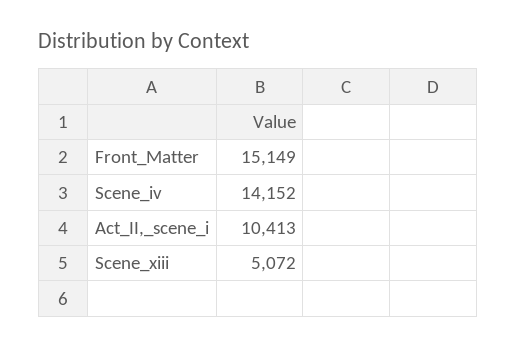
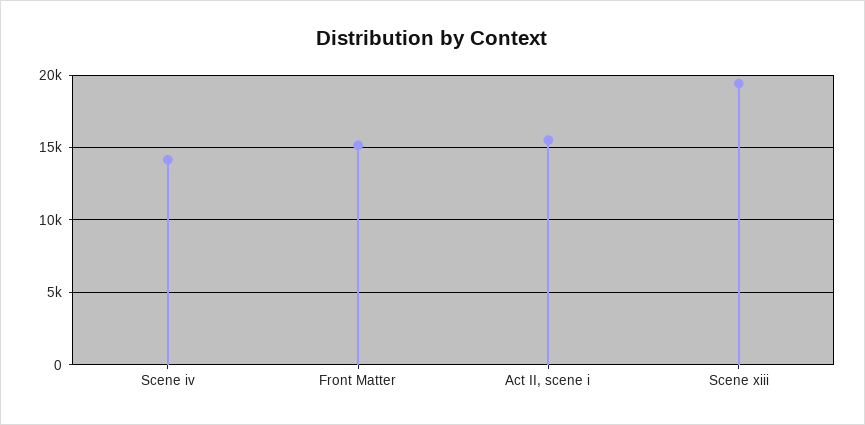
  {
    "Front_Matter": 15149,
    "Scene_iv": 14152,
-   "Act_II,_scene_i": 10413,
+   "Act_II,_scene_i": 15500,
-   "Scene_xiii": 5072
+   "Scene_xiii": 19500
  }

